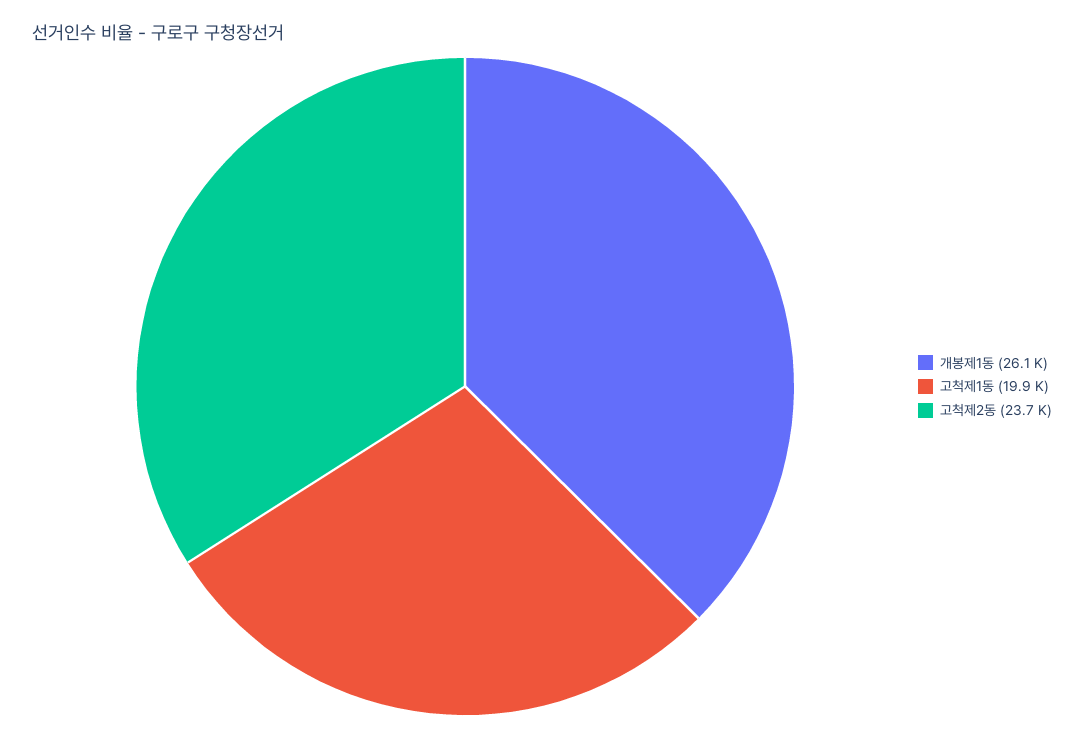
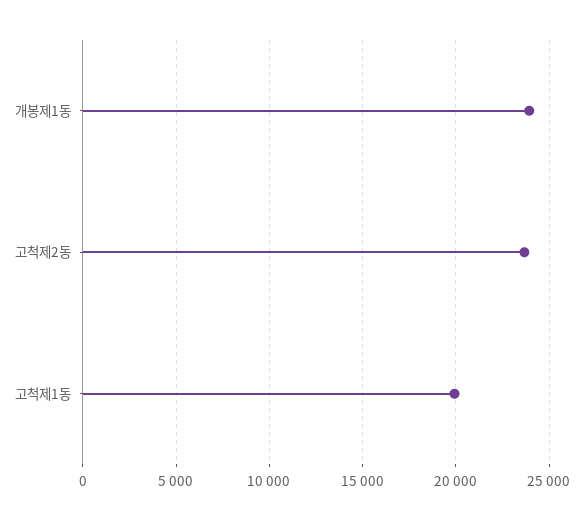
  {
-   "개봉제1동": 26100,
+   "개봉제1동": 24000,
    "고척제1동": 19900,
    "고척제2동": 23700
  }

